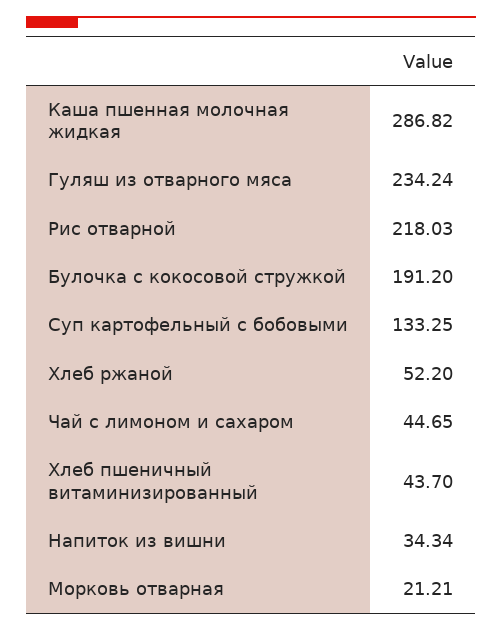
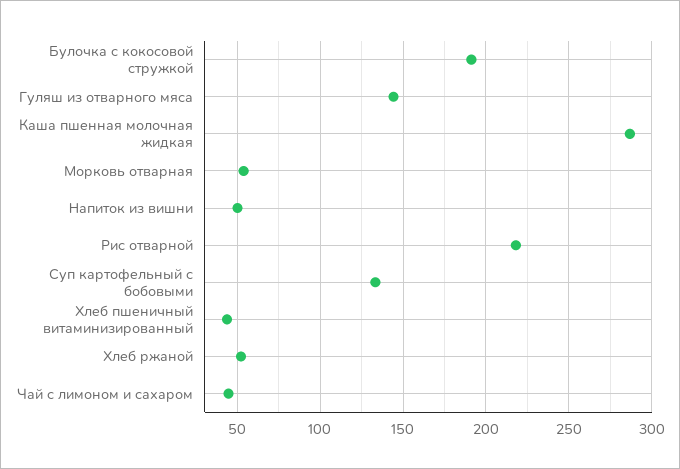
  {
    "Каша пшенная молочная жидкая": 286.82,
-   "Гуляш из отварного мяса": 234.24,
+   "Гуляш из отварного мяса": 145,
    "Рис отварной": 218.03,
    "Булочка с кокосовой стружкой": 191.2,
    "Суп картофельный с бобовыми": 133.25,
    "Хлеб ржаной": 52.2,
    "Чай с лимоном и сахаром": 44.65,
    "Хлеб пшеничный витаминизированный": 43.7,
-   "Напиток из вишни": 34.34,
+   "Напиток из вишни": 50,
-   "Морковь отварная": 21.21
+   "Морковь отварная": 55
  }

